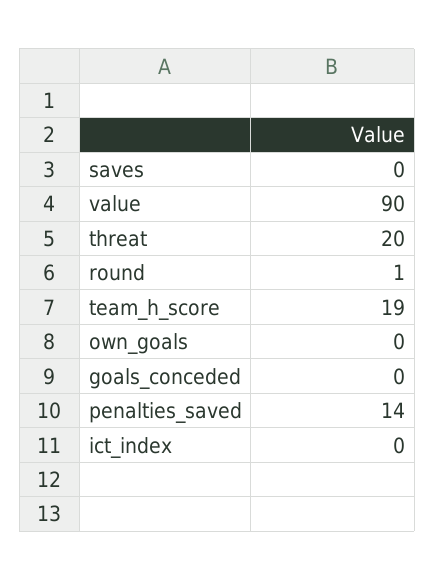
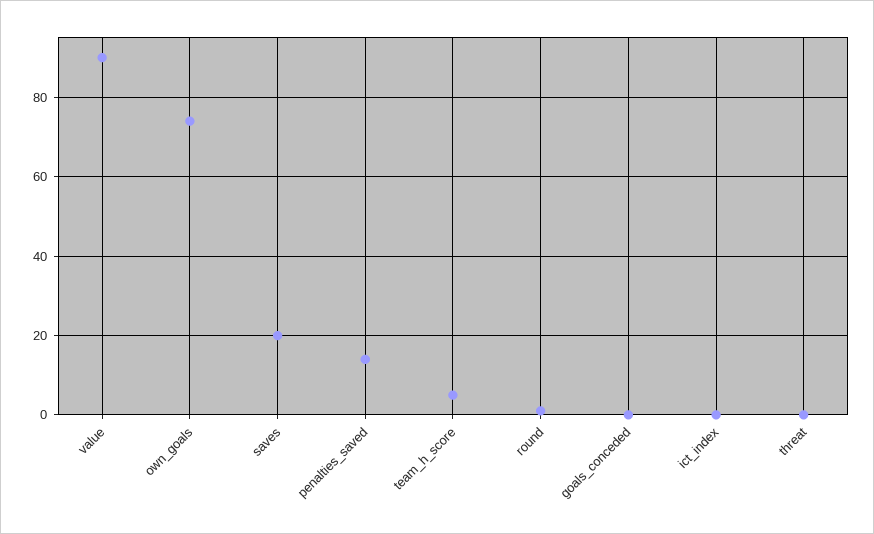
  {
-   "saves": 0,
+   "saves": 20,
    "value": 90,
-   "threat": 20,
+   "threat": 0,
    "round": 1,
-   "team_h_score": 19,
+   "team_h_score": 5,
-   "own_goals": 0,
+   "own_goals": 75,
    "goals_conceded": 0,
    "penalties_saved": 14,
    "ict_index": 0
  }

